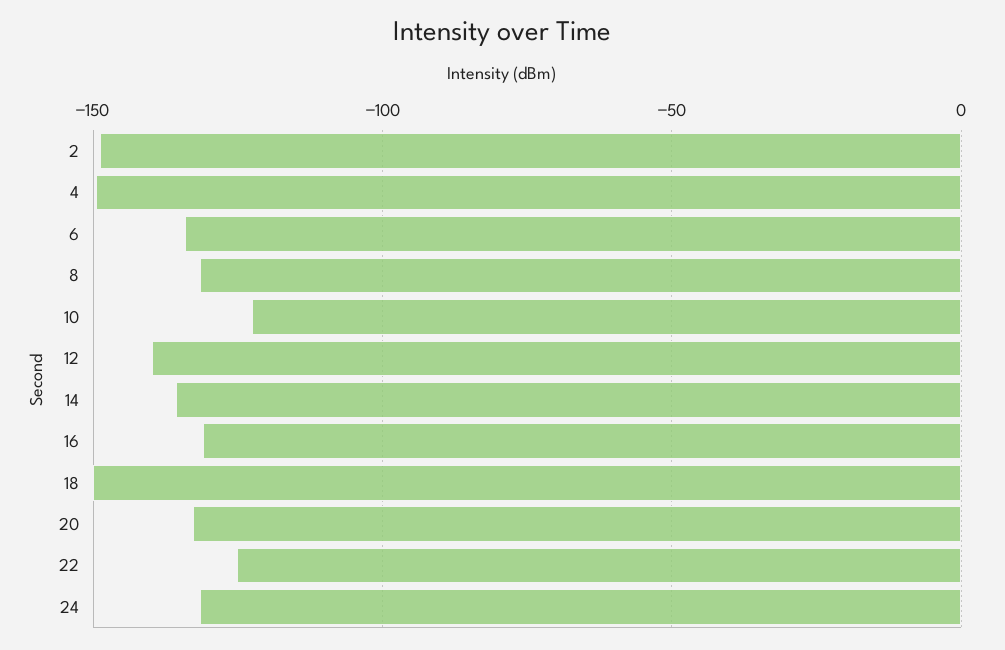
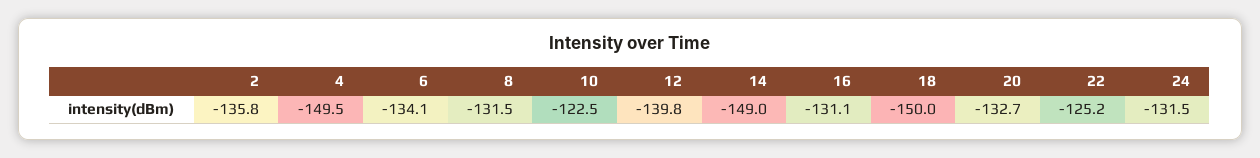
  {
-   "2": -150,
+   "2": -135.8,
    "4": -149.5,
    "6": -134.1,
    "8": -131.5,
    "10": -122.5,
    "12": -139.8,
-   "14": -135,
+   "14": -149,
    "16": -131.1,
    "18": -150,
    "20": -132.7,
    "22": -125.2,
    "24": -131.5
  }

